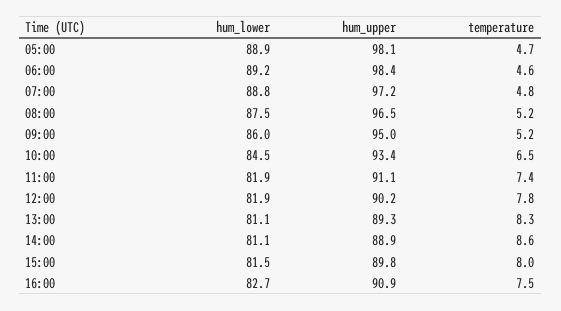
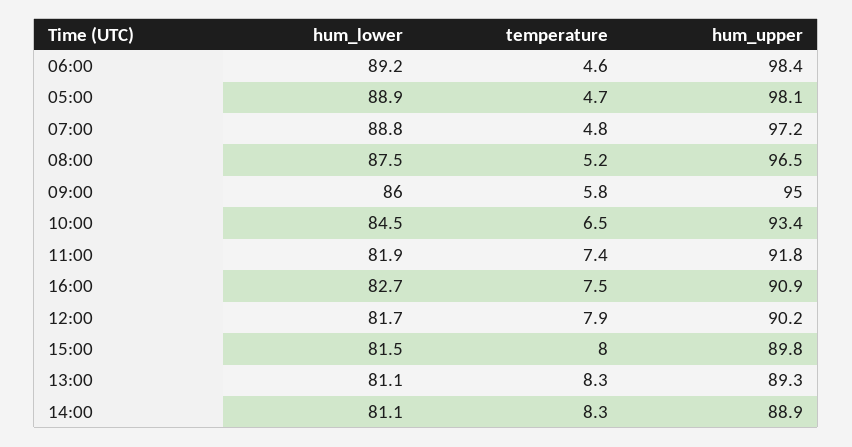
  {
    "hum_lower": {
      "05:00": 88.9,
      "06:00": 89.2,
      "07:00": 88.8,
      "08:00": 87.5,
      "09:00": 86,
      "10:00": 84.5,
      "11:00": 81.9,
-     "12:00": 81.9,
+     "12:00": 81.7,
      "13:00": 81.1,
      "14:00": 81.1,
      "15:00": 81.5,
      "16:00": 82.7
    },
    "hum_upper": {
      "05:00": 98.1,
      "06:00": 98.4,
      "07:00": 97.2,
      "08:00": 96.5,
      "09:00": 95,
      "10:00": 93.4,
-     "11:00": 91.1,
+     "11:00": 91.8,
      "12:00": 90.2,
      "13:00": 89.3,
      "14:00": 88.9,
      "15:00": 89.8,
      "16:00": 90.9
    },
    "temperature": {
      "05:00": 4.7,
      "06:00": 4.6,
      "07:00": 4.8,
      "08:00": 5.2,
-     "09:00": 5.2,
+     "09:00": 5.8,
      "10:00": 6.5,
      "11:00": 7.4,
-     "12:00": 7.8,
+     "12:00": 7.9,
      "13:00": 8.3,
-     "14:00": 8.6,
+     "14:00": 8.3,
      "15:00": 8,
      "16:00": 7.5
    }
  }

